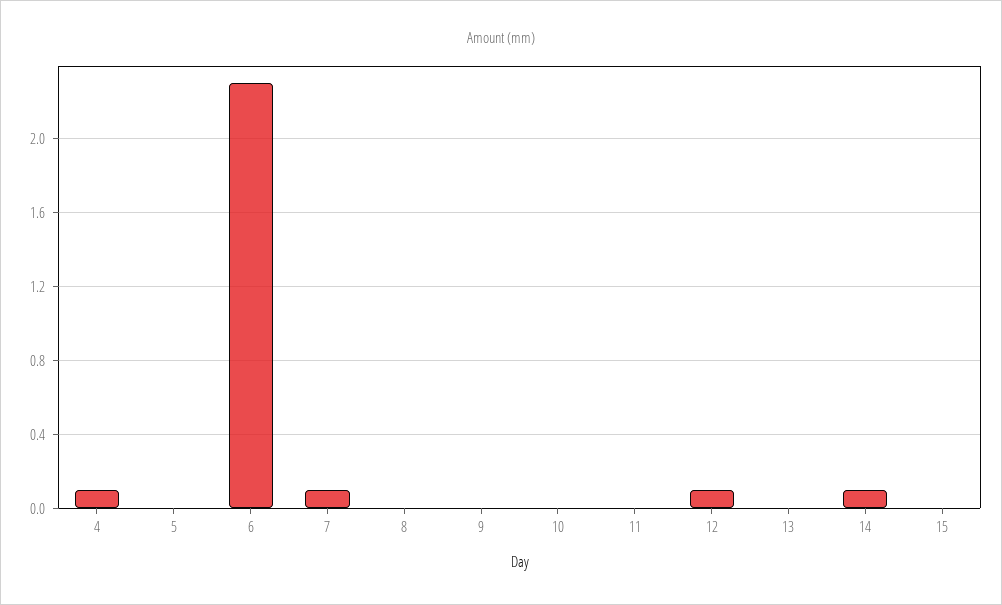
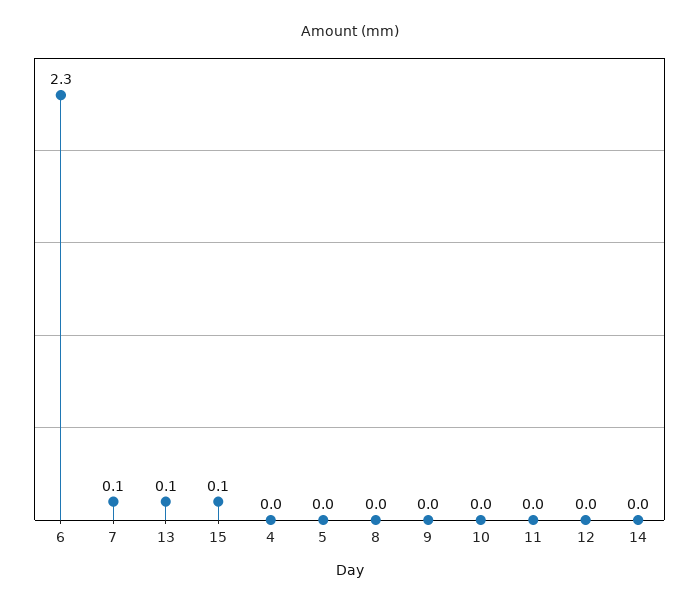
  {
-   "4": 0.1,
+   "4": 0,
    "5": 0,
    "6": 2.3,
    "7": 0.1,
    "8": 0,
    "9": 0,
    "10": 0,
    "11": 0,
-   "12": 0.1,
+   "12": 0,
-   "13": 0,
+   "13": 0.1,
-   "14": 0.1,
+   "14": 0,
-   "15": 0
+   "15": 0.1
  }

